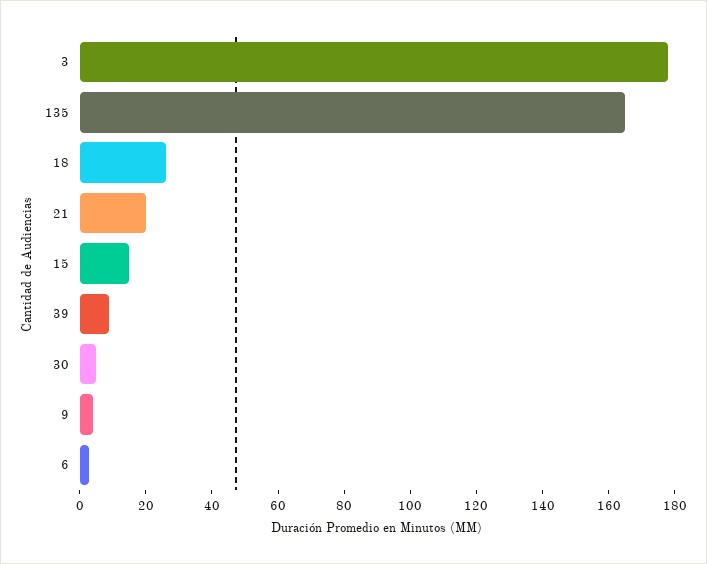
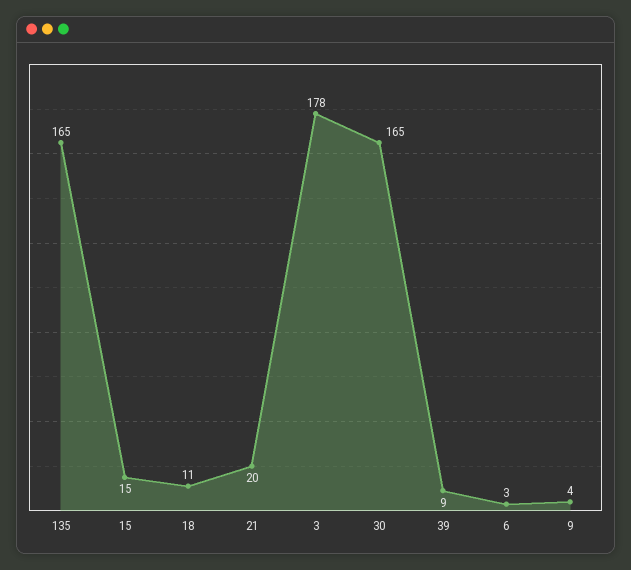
  {
    "3": 178,
    "135": 165,
-   "18": 25,
+   "18": 11,
    "21": 20,
    "15": 15,
    "39": 9,
-   "30": 5,
+   "30": 165,
    "9": 4,
    "6": 3
  }

